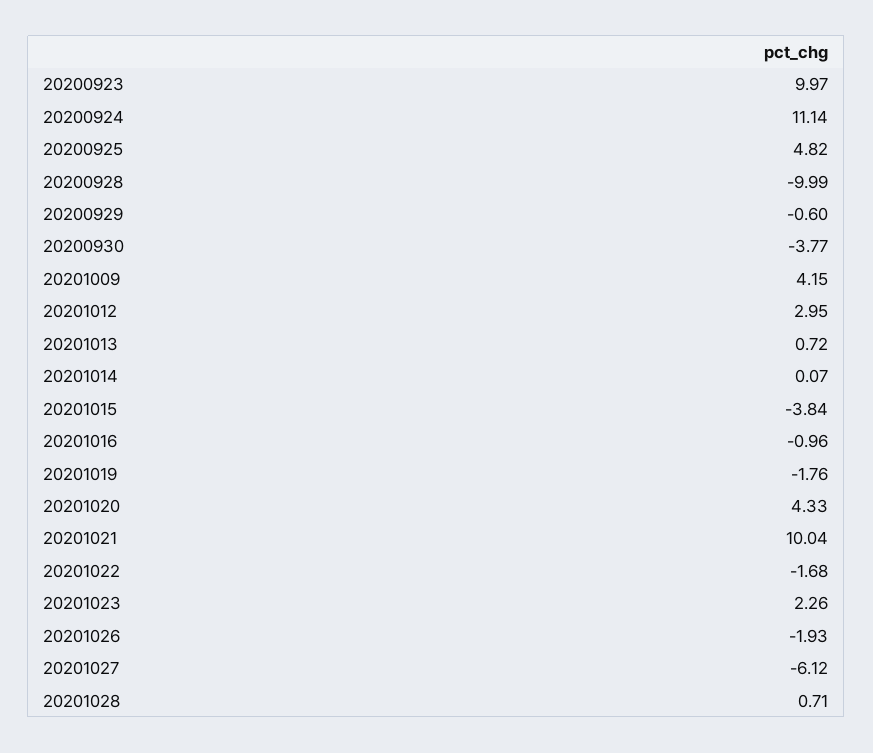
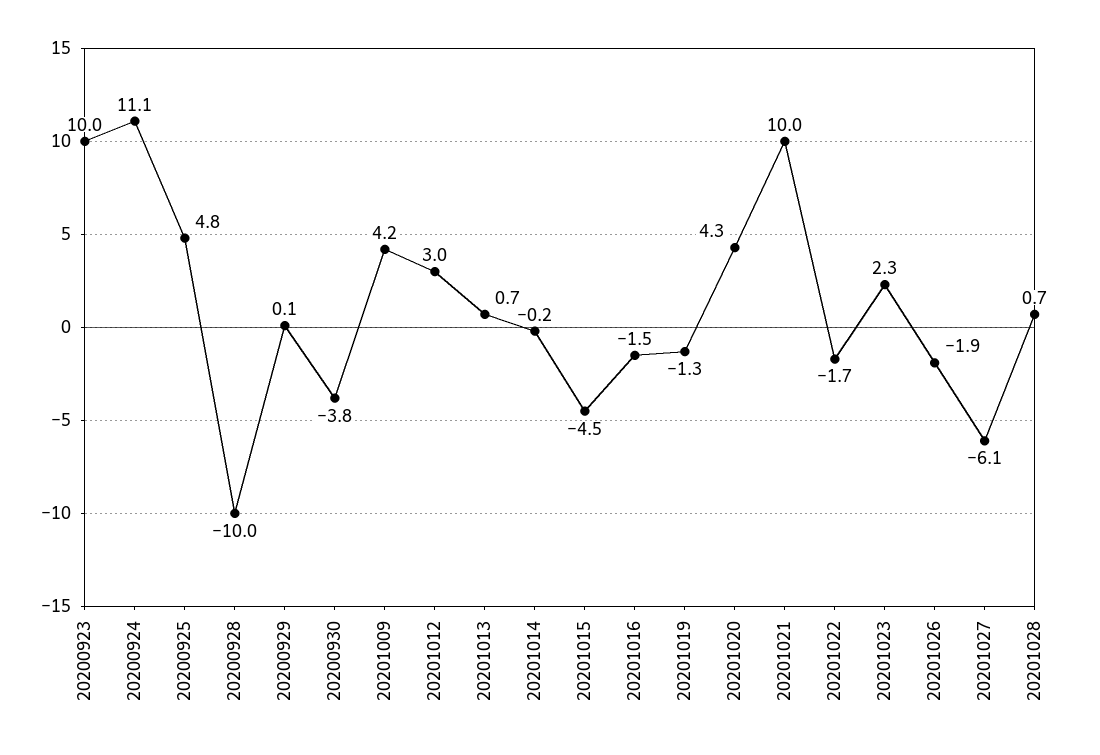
  {
    "20200923": 9.97,
    "20200924": 11.14,
    "20200925": 4.82,
    "20200928": -9.99,
-   "20200929": -0.6,
+   "20200929": 0.1,
    "20200930": -3.77,
    "20201009": 4.15,
    "20201012": 2.95,
    "20201013": 0.72,
-   "20201014": 0.07,
+   "20201014": -0.2,
-   "20201015": -3.84,
+   "20201015": -4.5,
-   "20201016": -0.96,
+   "20201016": -1.5,
-   "20201019": -1.76,
+   "20201019": -1.3,
    "20201020": 4.33,
    "20201021": 10.04,
    "20201022": -1.68,
    "20201023": 2.26,
    "20201026": -1.93,
    "20201027": -6.12,
    "20201028": 0.71
  }

